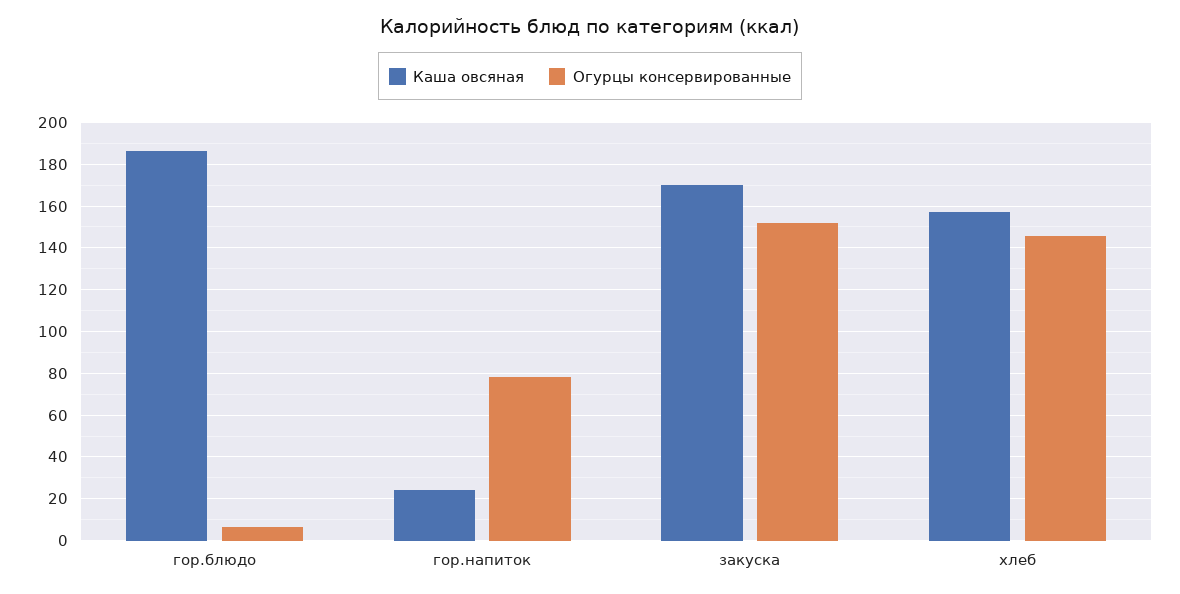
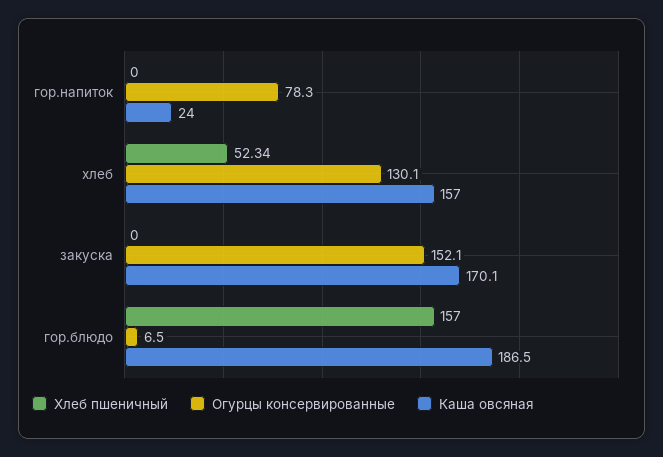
  {
    "Каша овсяная": {
      "гор.блюдо": 186.5,
      "гор.напиток": 24,
      "закуска": 170.1,
      "хлеб": 157
    },
    "Огурцы консервированные": {
      "гор.блюдо": 6.5,
      "гор.напиток": 78.3,
      "закуска": 152.1,
-     "хлеб": 145
+     "хлеб": 130.1
-   }
+   },
+   "Хлеб пшеничный": {
+     "гор.напиток": 0,
+     "хлеб": 52.34,
+     "закуска": 0,
+     "гор.блюдо": 157
+   }
  }

